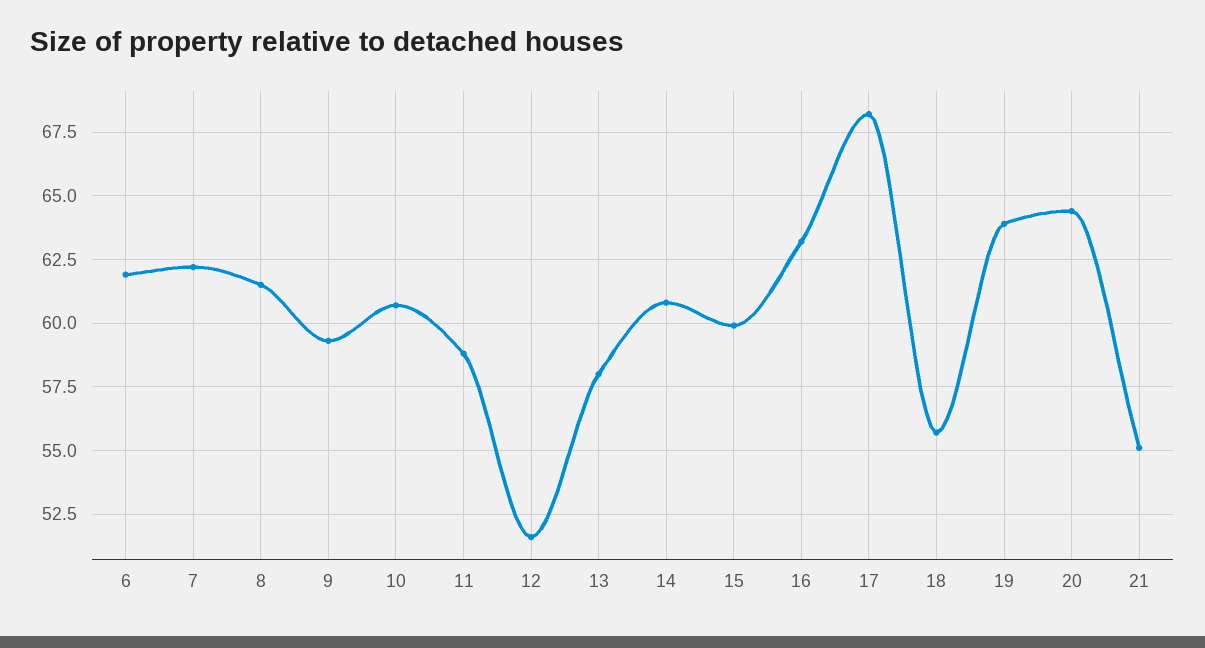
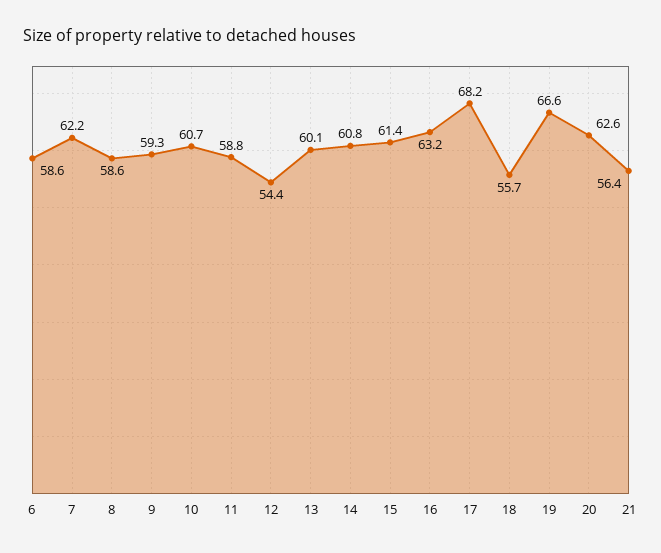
  {
-   "6": 62,
+   "6": 58.6,
    "7": 62.2,
-   "8": 61.5,
+   "8": 58.6,
    "9": 59.3,
    "10": 60.7,
    "11": 58.8,
-   "12": 51.5,
+   "12": 54.4,
-   "13": 58,
+   "13": 60.1,
    "14": 60.8,
-   "15": 60,
+   "15": 61.4,
    "16": 63.2,
    "17": 68.2,
    "18": 55.7,
-   "19": 64,
+   "19": 66.6,
-   "20": 64.5,
+   "20": 62.6,
-   "21": 55
+   "21": 56.4
  }

